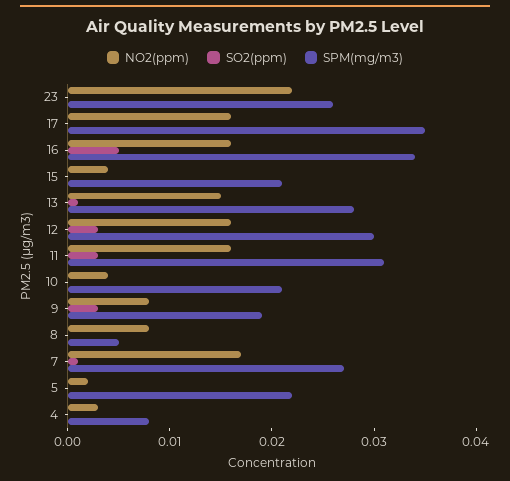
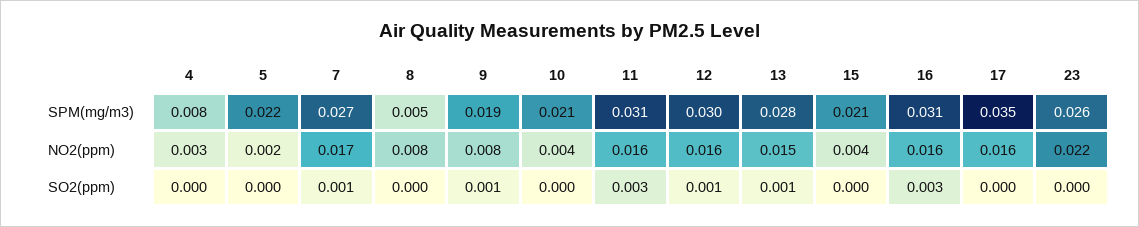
  {
    "NO2(ppm)": {
      "23": 0.022,
      "17": 0.016,
      "16": 0.016,
      "15": 0.004,
      "13": 0.015,
      "12": 0.016,
      "11": 0.016,
      "10": 0.004,
      "9": 0.008,
      "8": 0.008,
      "7": 0.017,
      "5": 0.002,
      "4": 0.003
    },
    "SO2(ppm)": {
      "23": 0,
      "17": 0,
-     "16": 0.005,
+     "16": 0.003,
      "15": 0,
      "13": 0.001,
-     "12": 0.003,
+     "12": 0.001,
      "11": 0.003,
      "10": 0,
-     "9": 0.003,
+     "9": 0.001,
      "8": 0,
      "7": 0.001,
      "5": 0,
      "4": 0
    },
    "SPM(mg/m3)": {
      "23": 0.026,
      "17": 0.035,
-     "16": 0.034,
+     "16": 0.031,
      "15": 0.021,
      "13": 0.028,
      "12": 0.03,
      "11": 0.031,
      "10": 0.021,
      "9": 0.019,
      "8": 0.005,
      "7": 0.027,
      "5": 0.022,
      "4": 0.008
    }
  }

